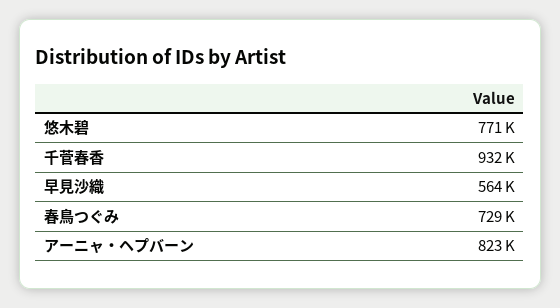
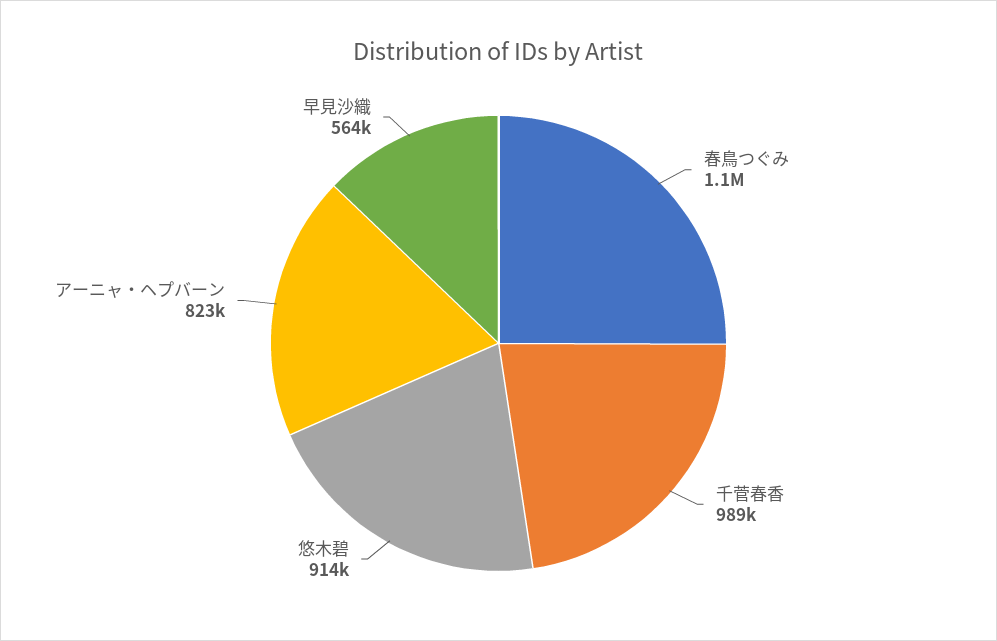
  {
-   "悠木碧": 771000,
+   "悠木碧": 914000,
-   "千菅春香": 932000,
+   "千菅春香": 989000,
    "早見沙織": 564000,
-   "春鳥つぐみ": 729000,
+   "春鳥つぐみ": 1100000,
    "アーニャ・ヘプバーン": 823000
  }

